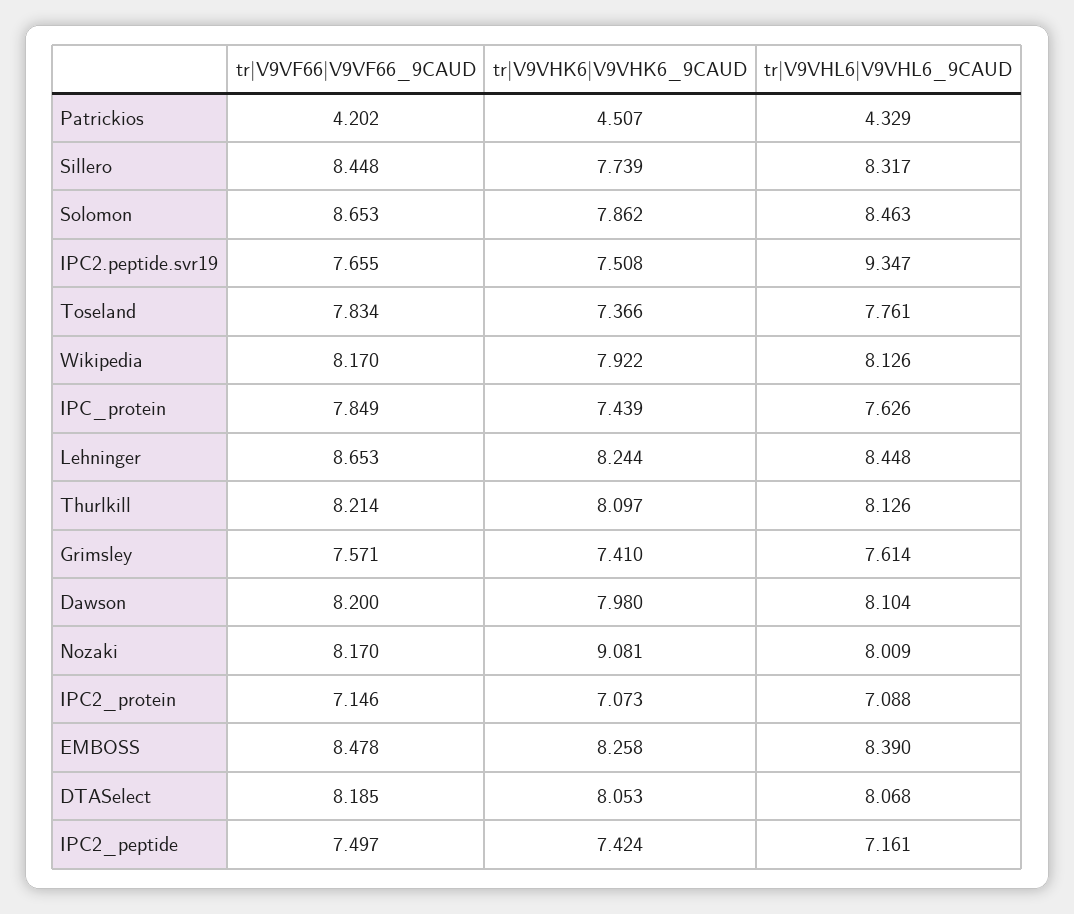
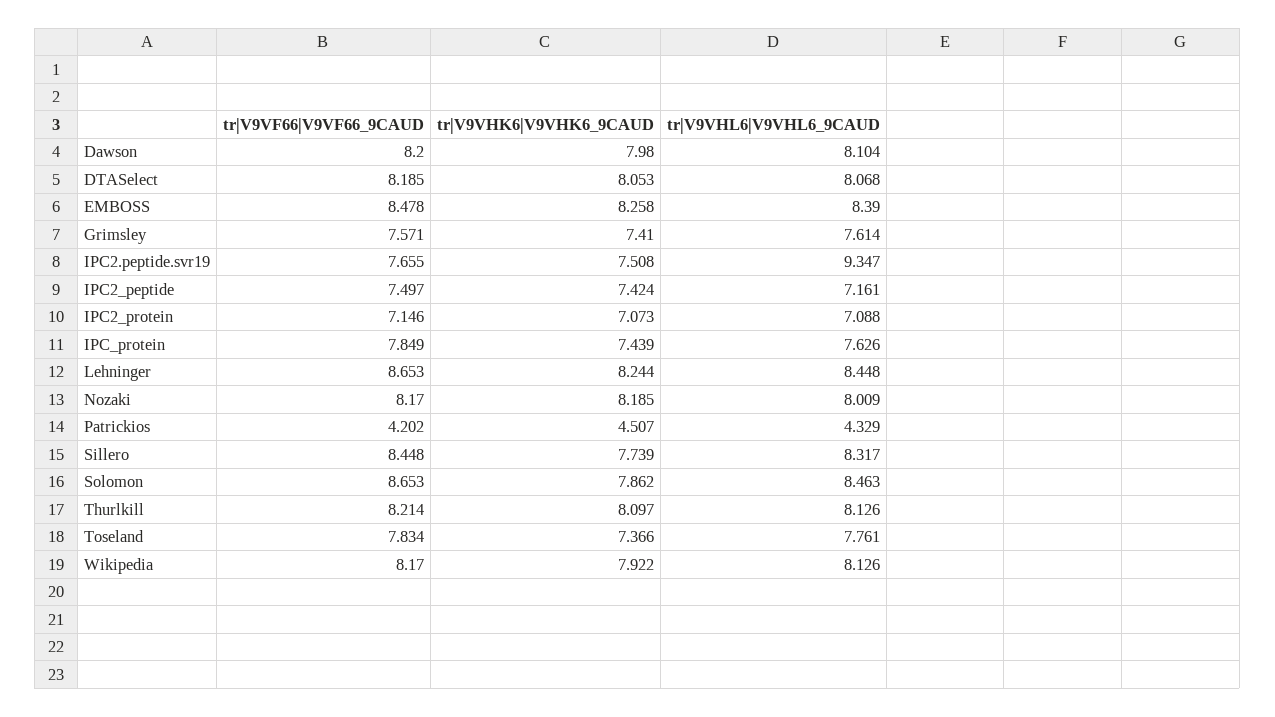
  {
    "tr|V9VF66|V9VF66_9CAUD": {
      "Patrickios": 4.202,
      "Sillero": 8.448,
      "Solomon": 8.653,
      "IPC2.peptide.svr19": 7.655,
      "Toseland": 7.834,
      "Wikipedia": 8.17,
      "IPC_protein": 7.849,
      "Lehninger": 8.653,
      "Thurlkill": 8.214,
      "Grimsley": 7.571,
      "Dawson": 8.2,
      "Nozaki": 8.17,
      "IPC2_protein": 7.146,
      "EMBOSS": 8.478,
      "DTASelect": 8.185,
      "IPC2_peptide": 7.497
    },
    "tr|V9VHK6|V9VHK6_9CAUD": {
      "Patrickios": 4.507,
      "Sillero": 7.739,
      "Solomon": 7.862,
      "IPC2.peptide.svr19": 7.508,
      "Toseland": 7.366,
      "Wikipedia": 7.922,
      "IPC_protein": 7.439,
      "Lehninger": 8.244,
      "Thurlkill": 8.097,
      "Grimsley": 7.41,
      "Dawson": 7.98,
-     "Nozaki": 9.081,
+     "Nozaki": 8.185,
      "IPC2_protein": 7.073,
      "EMBOSS": 8.258,
      "DTASelect": 8.053,
      "IPC2_peptide": 7.424
    },
    "tr|V9VHL6|V9VHL6_9CAUD": {
      "Patrickios": 4.329,
      "Sillero": 8.317,
      "Solomon": 8.463,
      "IPC2.peptide.svr19": 9.347,
      "Toseland": 7.761,
      "Wikipedia": 8.126,
      "IPC_protein": 7.626,
      "Lehninger": 8.448,
      "Thurlkill": 8.126,
      "Grimsley": 7.614,
      "Dawson": 8.104,
      "Nozaki": 8.009,
      "IPC2_protein": 7.088,
      "EMBOSS": 8.39,
      "DTASelect": 8.068,
      "IPC2_peptide": 7.161
    }
  }

